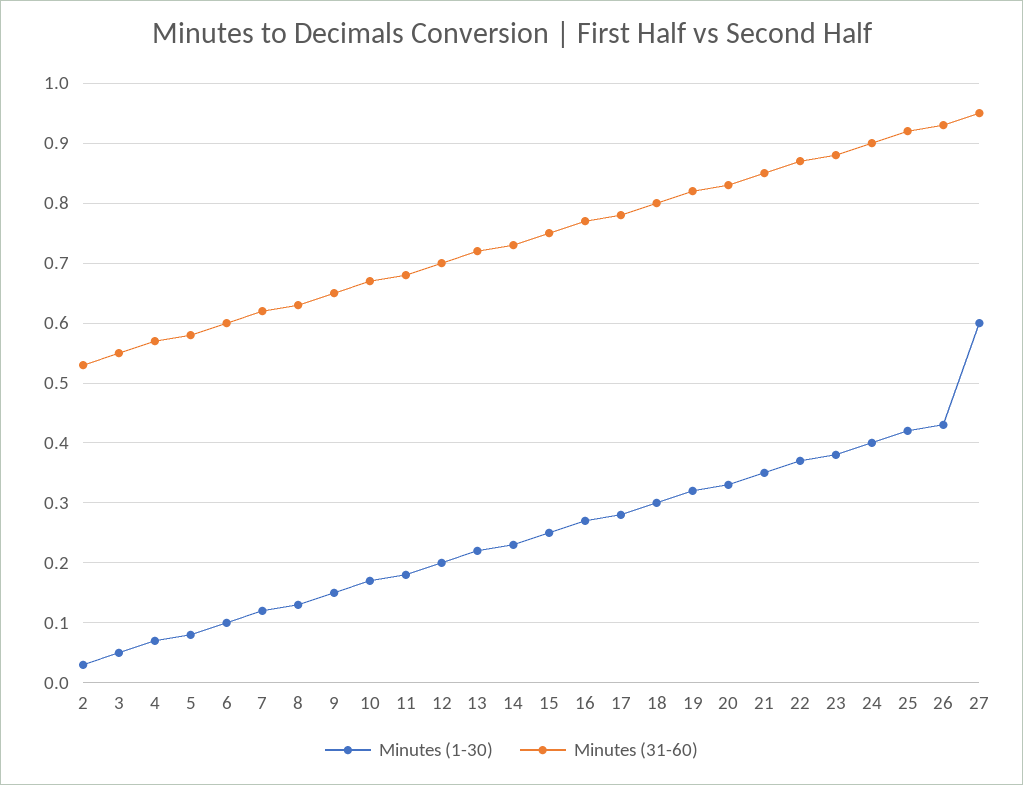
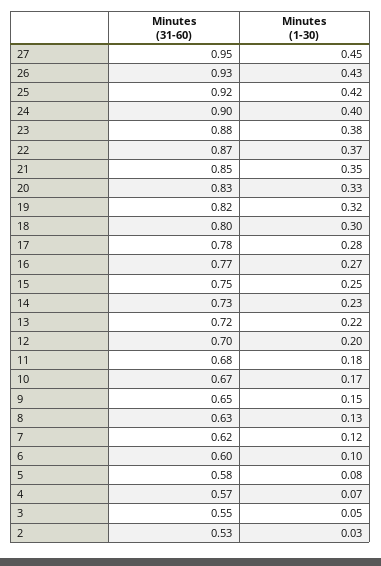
  {
    "Minutes (1-30)": {
      "2": 0.03,
      "3": 0.05,
      "4": 0.07,
      "5": 0.08,
      "6": 0.1,
      "7": 0.12,
      "8": 0.13,
      "9": 0.15,
      "10": 0.17,
      "11": 0.18,
      "12": 0.2,
      "13": 0.22,
      "14": 0.23,
      "15": 0.25,
      "16": 0.27,
      "17": 0.28,
      "18": 0.3,
      "19": 0.32,
      "20": 0.33,
      "21": 0.35,
      "22": 0.37,
      "23": 0.38,
      "24": 0.4,
      "25": 0.42,
      "26": 0.43,
-     "27": 0.6
+     "27": 0.45
    },
    "Minutes (31-60)": {
      "2": 0.53,
      "3": 0.55,
      "4": 0.57,
      "5": 0.58,
      "6": 0.6,
      "7": 0.62,
      "8": 0.63,
      "9": 0.65,
      "10": 0.67,
      "11": 0.68,
      "12": 0.7,
      "13": 0.72,
      "14": 0.73,
      "15": 0.75,
      "16": 0.77,
      "17": 0.78,
      "18": 0.8,
      "19": 0.82,
      "20": 0.83,
      "21": 0.85,
      "22": 0.87,
      "23": 0.88,
      "24": 0.9,
      "25": 0.92,
      "26": 0.93,
      "27": 0.95
    }
  }

